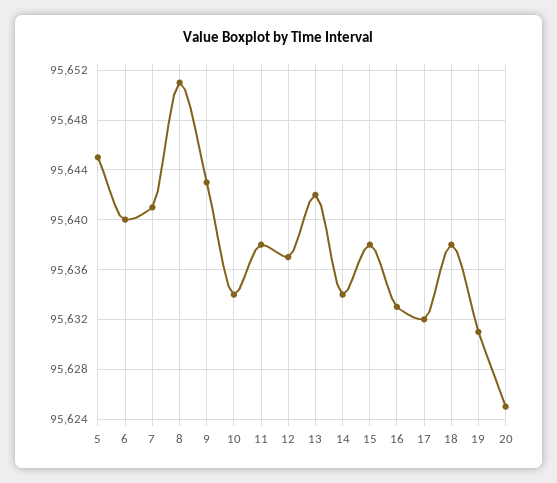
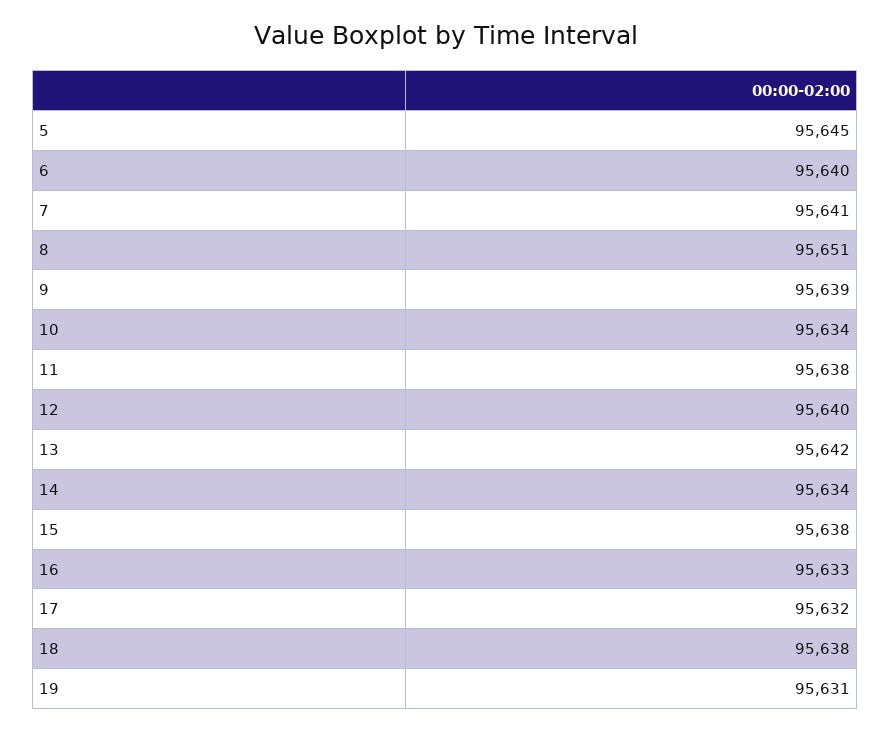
  {
    "5": 95645,
    "6": 95640,
    "7": 95641,
    "8": 95651,
-   "9": 95643,
+   "9": 95639,
    "10": 95634,
    "11": 95638,
-   "12": 95637,
+   "12": 95640,
    "13": 95642,
    "14": 95634,
    "15": 95638,
    "16": 95633,
    "17": 95632,
    "18": 95638,
-   "19": 95631,
+   "19": 95631
-   "20": 95625
  }

